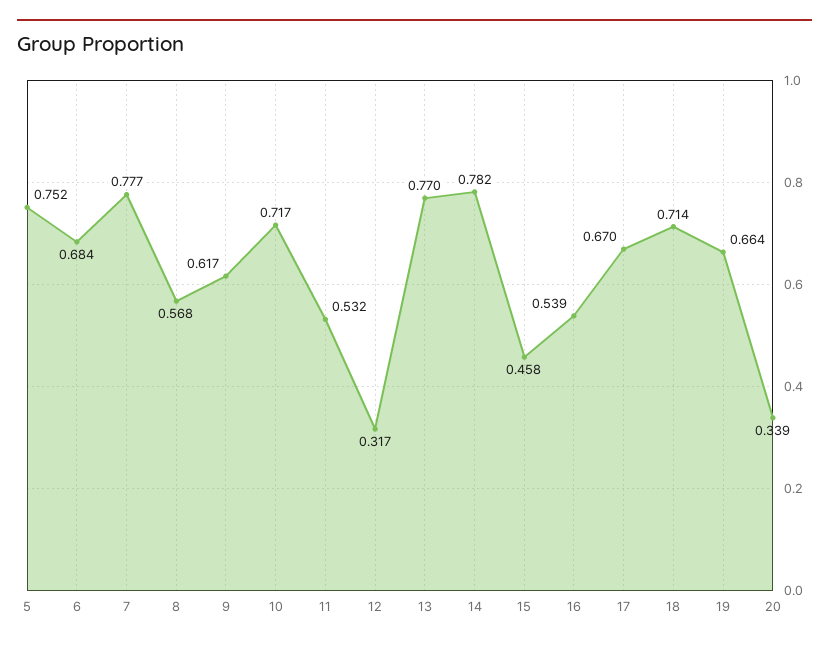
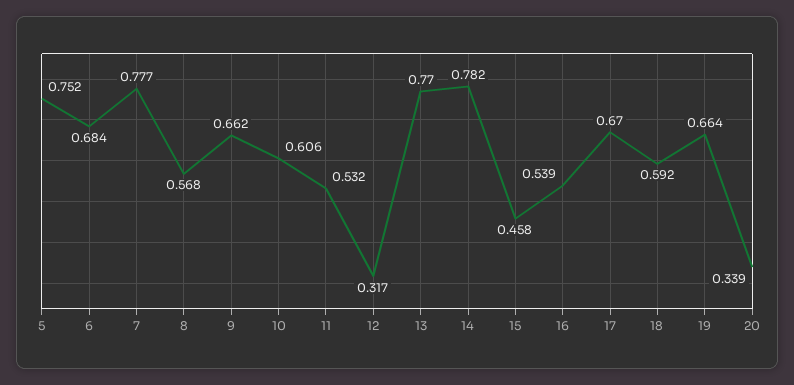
  {
    "5": 0.752,
    "6": 0.684,
    "7": 0.777,
    "8": 0.568,
-   "9": 0.617,
+   "9": 0.662,
-   "10": 0.717,
+   "10": 0.606,
    "11": 0.532,
    "12": 0.317,
    "13": 0.77,
    "14": 0.782,
    "15": 0.458,
    "16": 0.539,
    "17": 0.67,
-   "18": 0.714,
+   "18": 0.592,
    "19": 0.664,
    "20": 0.339
  }

